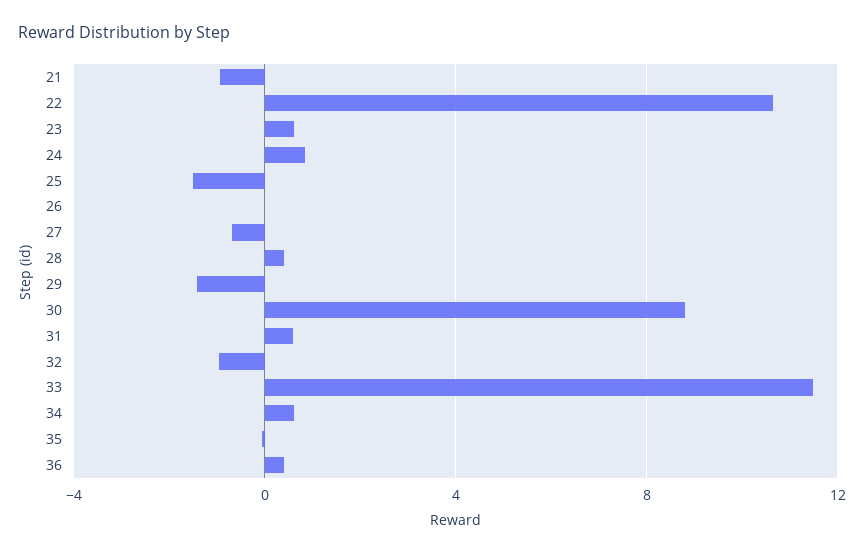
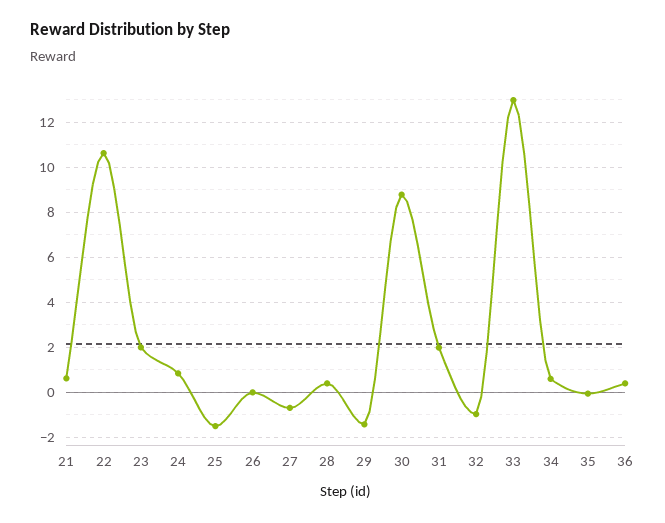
  {
-   "21": -1,
+   "21": 0.5,
    "22": 10.5,
-   "23": 0.5,
+   "23": 2,
    "24": 1,
    "25": -1.5,
    "26": 0,
    "27": -0.5,
    "28": 0.5,
    "29": -1.5,
    "30": 9,
-   "31": 0.5,
+   "31": 2,
    "32": -1,
-   "33": 11.5,
+   "33": 13,
    "34": 0.5,
    "35": 0,
    "36": 0.5
  }

